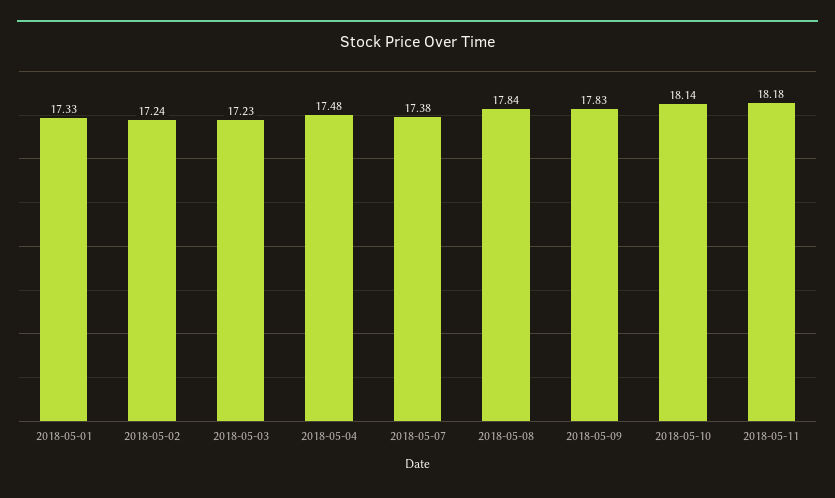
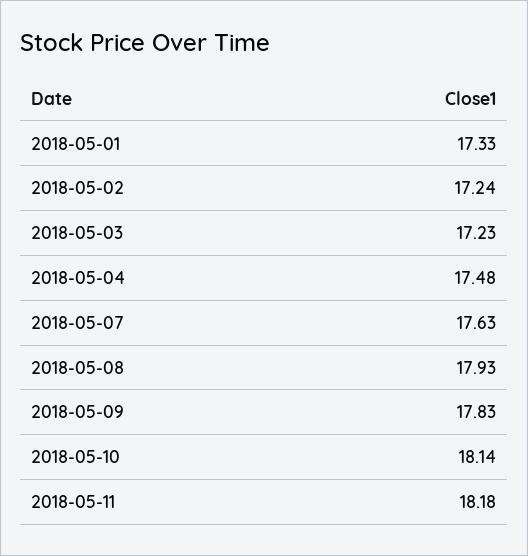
  {
    "2018-05-01": 17.33,
    "2018-05-02": 17.24,
    "2018-05-03": 17.23,
    "2018-05-04": 17.48,
-   "2018-05-07": 17.38,
+   "2018-05-07": 17.63,
-   "2018-05-08": 17.84,
+   "2018-05-08": 17.93,
    "2018-05-09": 17.83,
    "2018-05-10": 18.14,
    "2018-05-11": 18.18
  }

